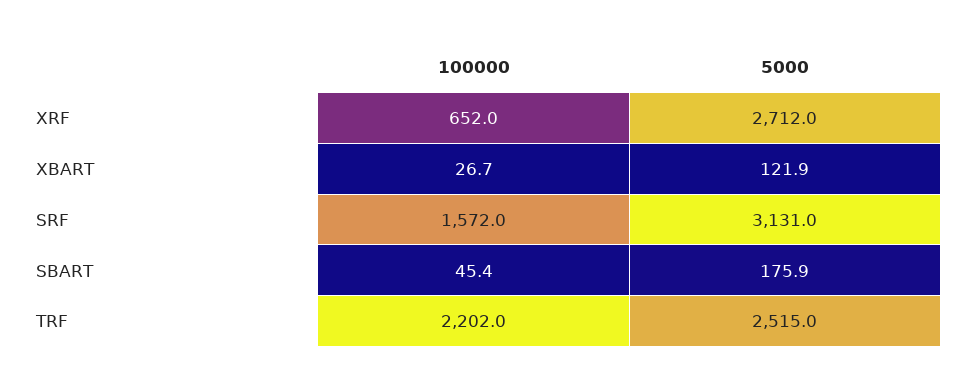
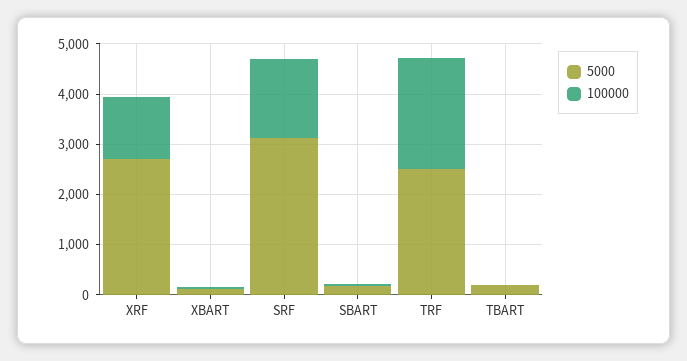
  {
    "100000": {
-     "XRF": 652,
+     "XRF": 1200,
      "XBART": 26.7,
      "SRF": 1572,
      "SBART": 45.4,
-     "TRF": 2202
+     "TRF": 2202,
+     "TBART": 0
    },
    "5000": {
      "XRF": 2712,
      "XBART": 121.9,
      "SRF": 3131,
      "SBART": 175.9,
-     "TRF": 2515
+     "TRF": 2515,
+     "TBART": 200
    }
  }

